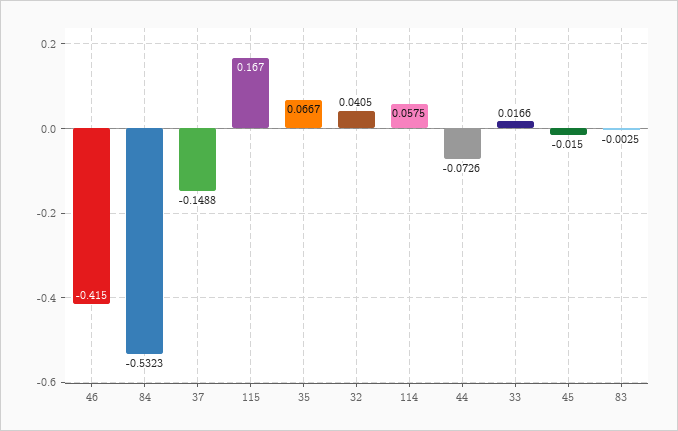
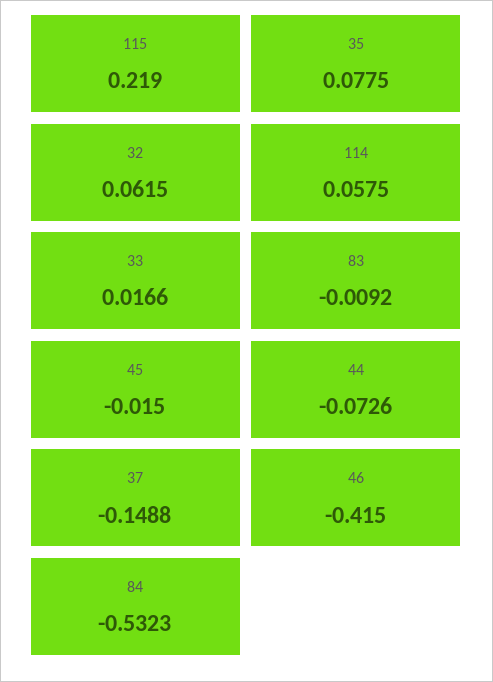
  {
    "46": -0.415,
    "84": -0.5323,
    "37": -0.1488,
-   "115": 0.167,
+   "115": 0.219,
-   "35": 0.0667,
+   "35": 0.0775,
-   "32": 0.0405,
+   "32": 0.0615,
    "114": 0.0575,
    "44": -0.0726,
    "33": 0.0166,
    "45": -0.015,
-   "83": -0.0025
+   "83": -0.0092
  }

